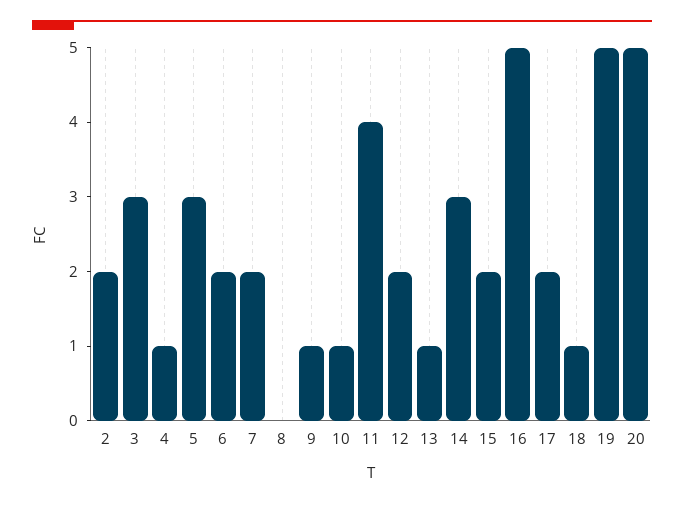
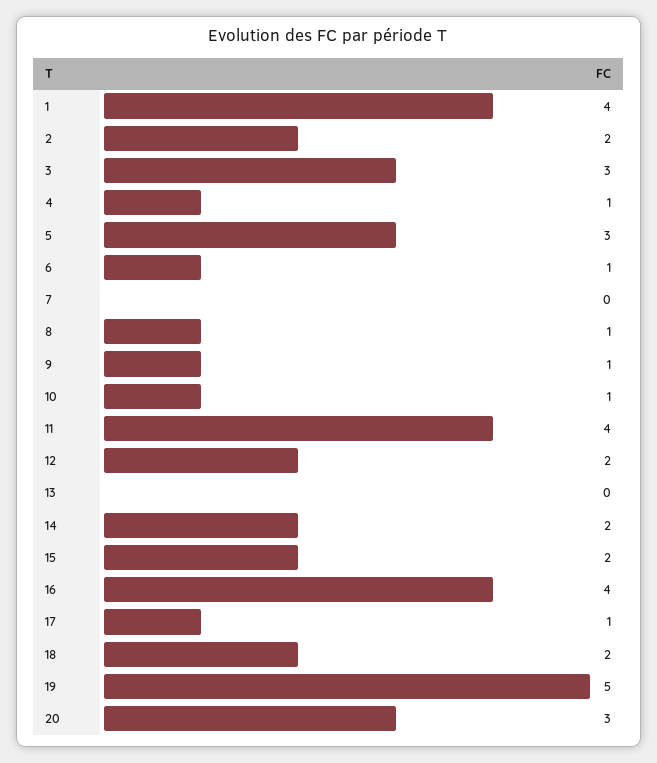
  {
    "2": 2,
    "3": 3,
    "4": 1,
    "5": 3,
-   "6": 2,
+   "6": 1,
-   "7": 2,
+   "7": 0,
-   "8": 0,
+   "8": 1,
    "9": 1,
    "10": 1,
    "11": 4,
    "12": 2,
-   "13": 1,
+   "13": 0,
-   "14": 3,
+   "14": 2,
    "15": 2,
-   "16": 5,
+   "16": 4,
-   "17": 2,
+   "17": 1,
-   "18": 1,
+   "18": 2,
    "19": 5,
-   "20": 5
+   "20": 3,
+   "1": 4
  }

